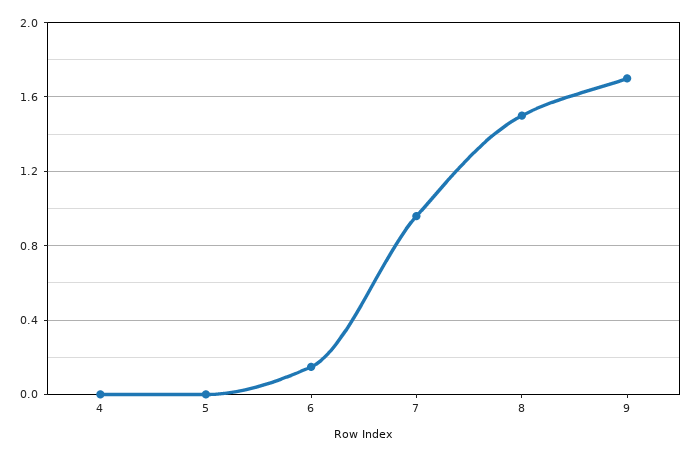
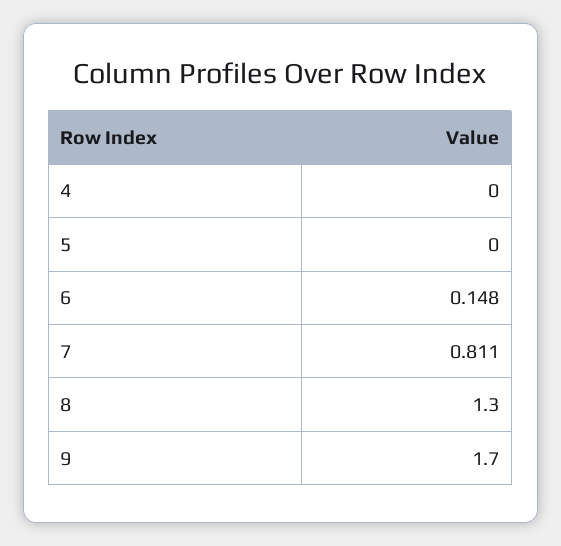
  {
    "4": 0,
    "5": 0,
    "6": 0.148,
-   "7": 0.95,
+   "7": 0.811,
-   "8": 1.5,
+   "8": 1.3,
    "9": 1.7
  }

